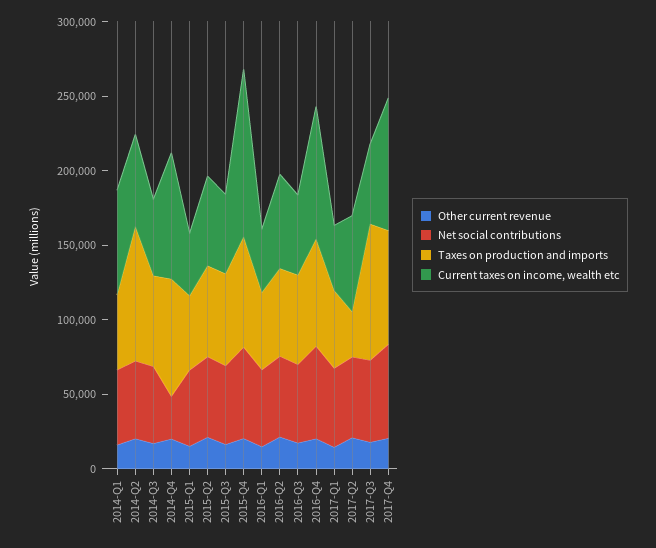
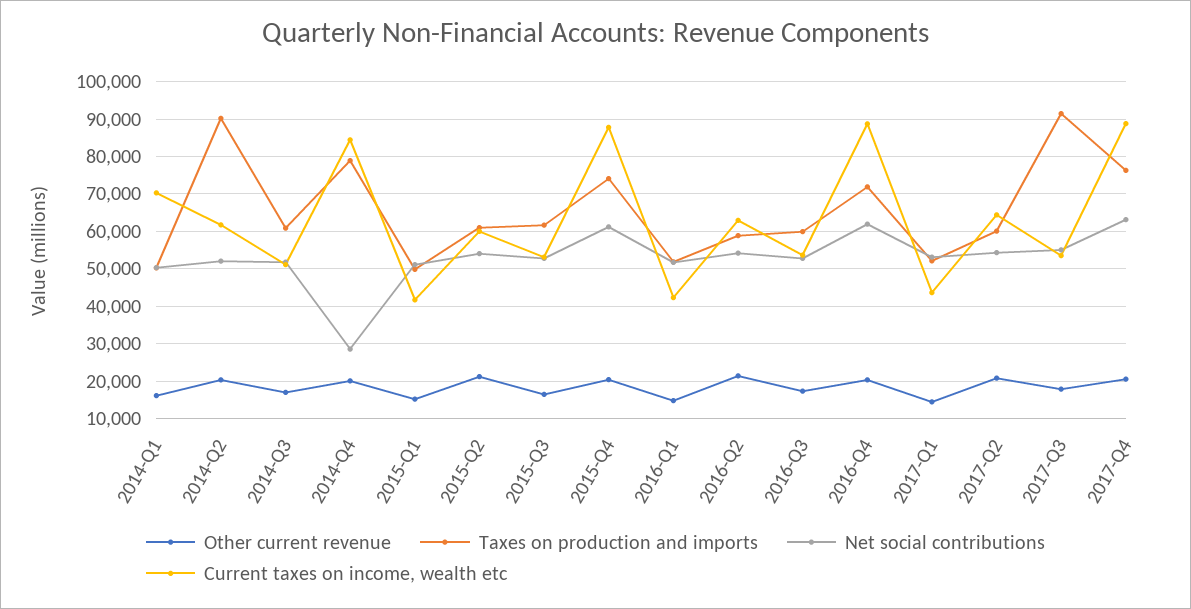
  {
    "Other current revenue": {
      "2014-Q1": 16000,
      "2014-Q2": 20000,
      "2014-Q3": 16000,
      "2014-Q4": 20000,
      "2015-Q1": 16000,
      "2015-Q2": 22000,
      "2015-Q3": 16000,
      "2015-Q4": 20000,
      "2016-Q1": 14000,
      "2016-Q2": 22000,
      "2016-Q3": 18000,
      "2016-Q4": 20000,
      "2017-Q1": 14000,
      "2017-Q2": 20000,
      "2017-Q3": 18000,
      "2017-Q4": 20000
    },
    "Net social contributions": {
      "2014-Q1": 50000,
      "2014-Q2": 52000,
      "2014-Q3": 52000,
      "2014-Q4": 28000,
      "2015-Q1": 52000,
      "2015-Q2": 54000,
      "2015-Q3": 52000,
      "2015-Q4": 62000,
      "2016-Q1": 52000,
      "2016-Q2": 54000,
      "2016-Q3": 52000,
      "2016-Q4": 62000,
      "2017-Q1": 54000,
      "2017-Q2": 54000,
      "2017-Q3": 56000,
      "2017-Q4": 64000
    },
    "Taxes on production and imports": {
      "2014-Q1": 50000,
      "2014-Q2": 90000,
      "2014-Q3": 60000,
      "2014-Q4": 78000,
      "2015-Q1": 50000,
      "2015-Q2": 62000,
      "2015-Q3": 62000,
      "2015-Q4": 74000,
      "2016-Q1": 52000,
      "2016-Q2": 58000,
      "2016-Q3": 60000,
      "2016-Q4": 72000,
      "2017-Q1": 52000,
-     "2017-Q2": 30000,
+     "2017-Q2": 60000,
      "2017-Q3": 92000,
      "2017-Q4": 76000
    },
    "Current taxes on income, wealth etc": {
      "2014-Q1": 70000,
      "2014-Q2": 62000,
      "2014-Q3": 52000,
      "2014-Q4": 84000,
      "2015-Q1": 42000,
      "2015-Q2": 60000,
      "2015-Q3": 54000,
-     "2015-Q4": 110000,
+     "2015-Q4": 88000,
      "2016-Q1": 42000,
      "2016-Q2": 62000,
      "2016-Q3": 54000,
      "2016-Q4": 88000,
      "2017-Q1": 44000,
      "2017-Q2": 64000,
      "2017-Q3": 54000,
      "2017-Q4": 88000
    }
  }

